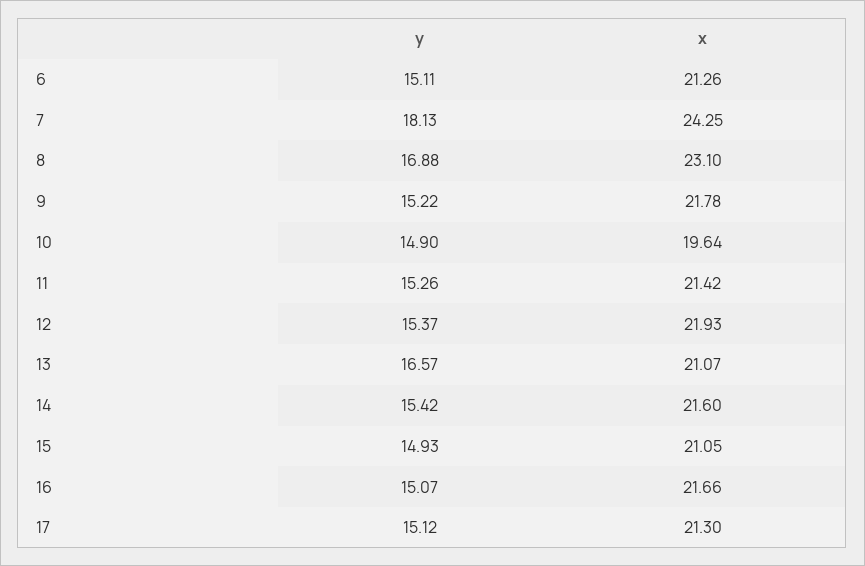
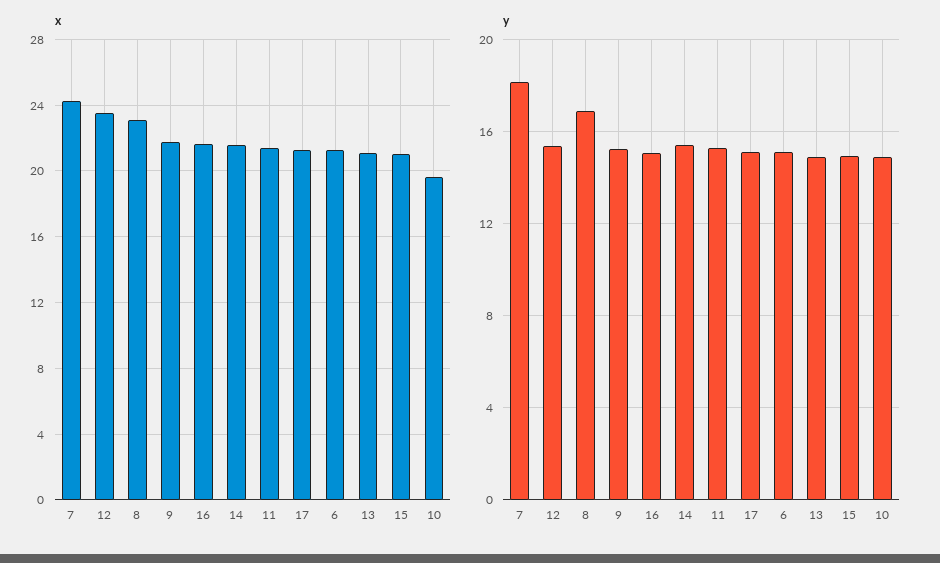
  {
    "y": {
      "6": 15.11,
      "7": 18.13,
      "8": 16.88,
      "9": 15.22,
      "10": 14.9,
      "11": 15.26,
      "12": 15.37,
-     "13": 16.57,
+     "13": 15,
      "14": 15.42,
      "15": 14.93,
      "16": 15.07,
      "17": 15.12
    },
    "x": {
      "6": 21.26,
      "7": 24.25,
      "8": 23.1,
      "9": 21.78,
      "10": 19.64,
      "11": 21.42,
-     "12": 21.93,
+     "12": 23.5,
      "13": 21.07,
      "14": 21.6,
      "15": 21.05,
      "16": 21.66,
      "17": 21.3
    }
  }

